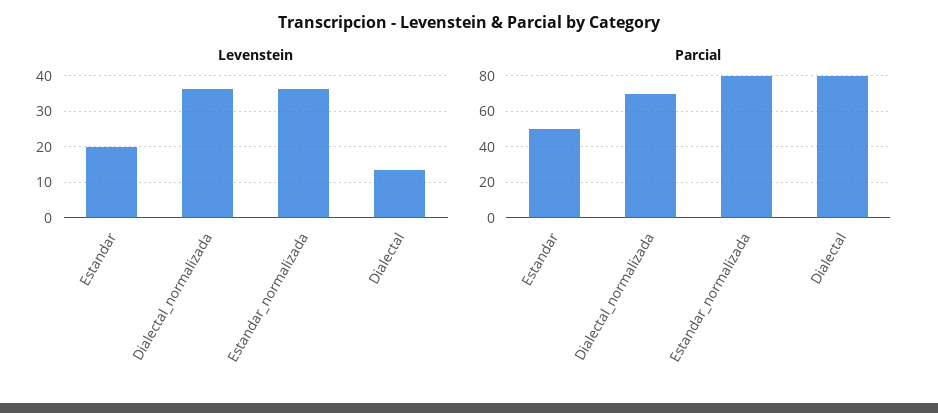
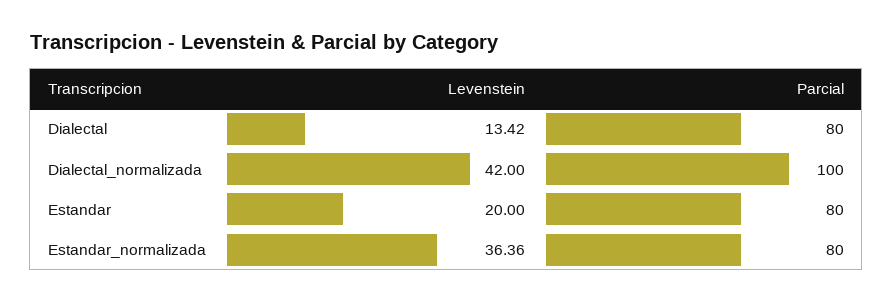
  {
    "Levenstein": {
      "Estandar": 20,
-     "Dialectal_normalizada": 36,
+     "Dialectal_normalizada": 42,
      "Estandar_normalizada": 36.36,
      "Dialectal": 13.42
    },
    "Parcial": {
-     "Estandar": 50,
+     "Estandar": 80,
-     "Dialectal_normalizada": 70,
+     "Dialectal_normalizada": 100,
      "Estandar_normalizada": 80,
      "Dialectal": 80
    }
  }

